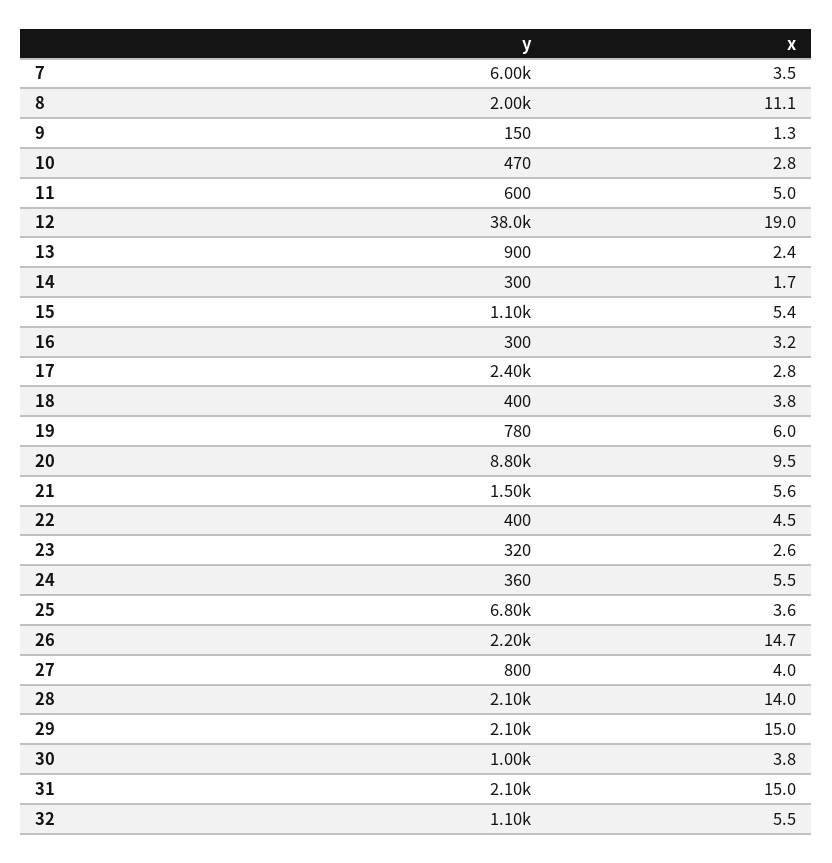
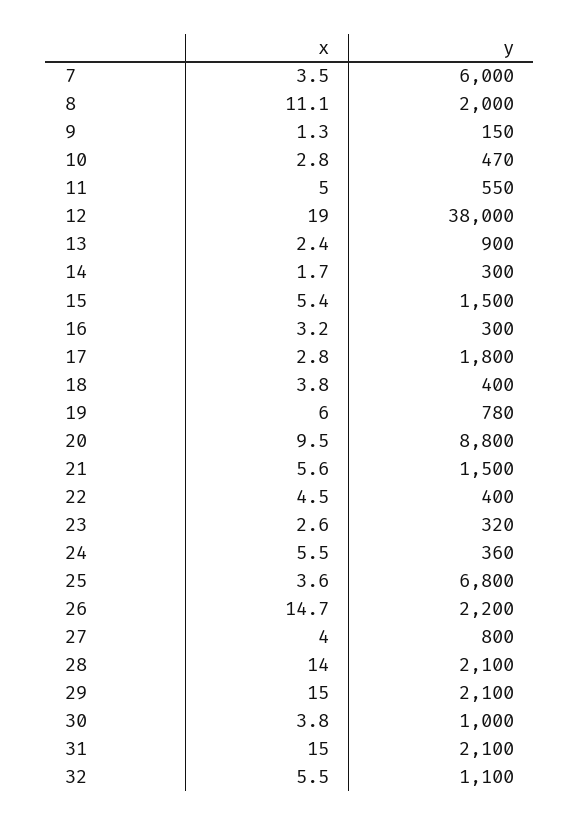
  {
    "y": {
      "7": 6000,
      "8": 2000,
      "9": 150,
      "10": 470,
-     "11": 600,
+     "11": 550,
      "12": 38000,
      "13": 900,
      "14": 300,
-     "15": 1100,
+     "15": 1500,
      "16": 300,
-     "17": 2400,
+     "17": 1800,
      "18": 400,
      "19": 780,
      "20": 8800,
      "21": 1500,
      "22": 400,
      "23": 320,
      "24": 360,
      "25": 6800,
      "26": 2200,
      "27": 800,
      "28": 2100,
      "29": 2100,
      "30": 1000,
      "31": 2100,
      "32": 1100
    },
    "x": {
      "7": 3.5,
      "8": 11.1,
      "9": 1.3,
      "10": 2.8,
      "11": 5,
      "12": 19,
      "13": 2.4,
      "14": 1.7,
      "15": 5.4,
      "16": 3.2,
      "17": 2.8,
      "18": 3.8,
      "19": 6,
      "20": 9.5,
      "21": 5.6,
      "22": 4.5,
      "23": 2.6,
      "24": 5.5,
      "25": 3.6,
      "26": 14.7,
      "27": 4,
      "28": 14,
      "29": 15,
      "30": 3.8,
      "31": 15,
      "32": 5.5
    }
  }

